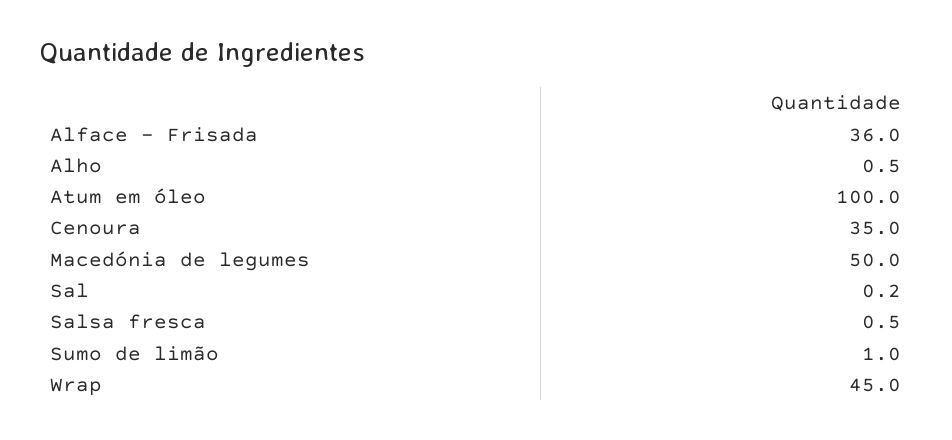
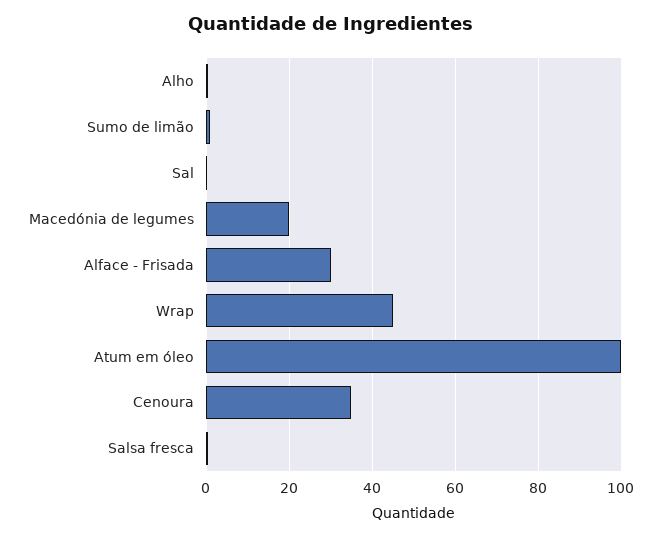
  {
-   "Alface - Frisada": 36,
+   "Alface - Frisada": 30,
    "Alho": 0.5,
    "Atum em óleo": 100,
    "Cenoura": 35,
-   "Macedónia de legumes": 50,
+   "Macedónia de legumes": 20,
    "Sal": 0.2,
    "Salsa fresca": 0.5,
    "Sumo de limão": 1,
    "Wrap": 45
  }

